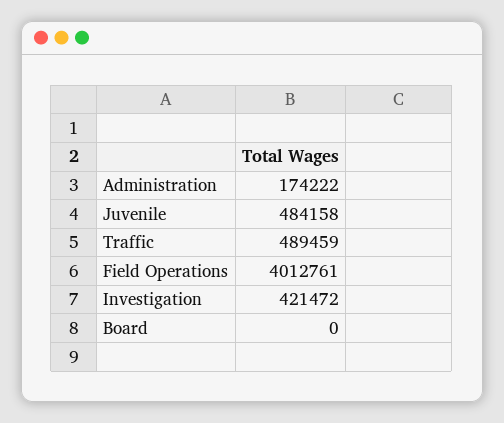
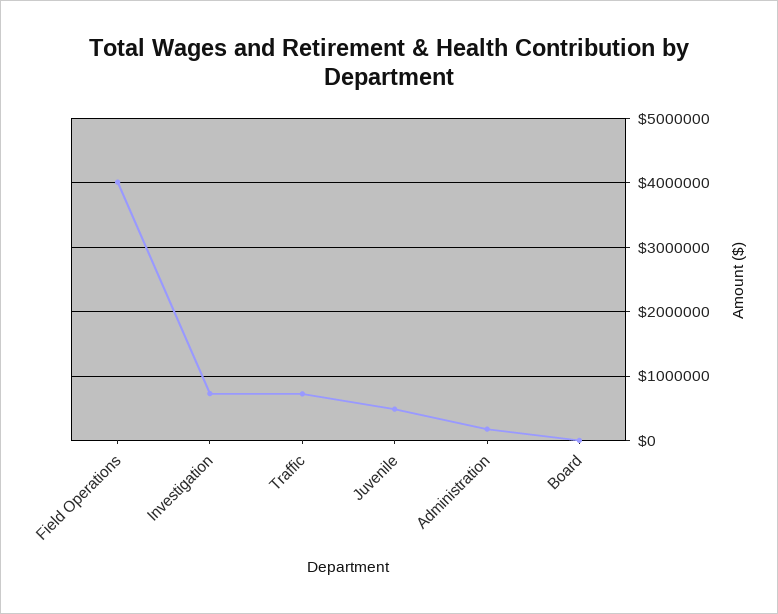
  {
    "Administration": 174222,
    "Juvenile": 484158,
-   "Traffic": 489459,
+   "Traffic": 700000,
    "Field Operations": 4012761,
-   "Investigation": 421472,
+   "Investigation": 700000,
    "Board": 0
  }

